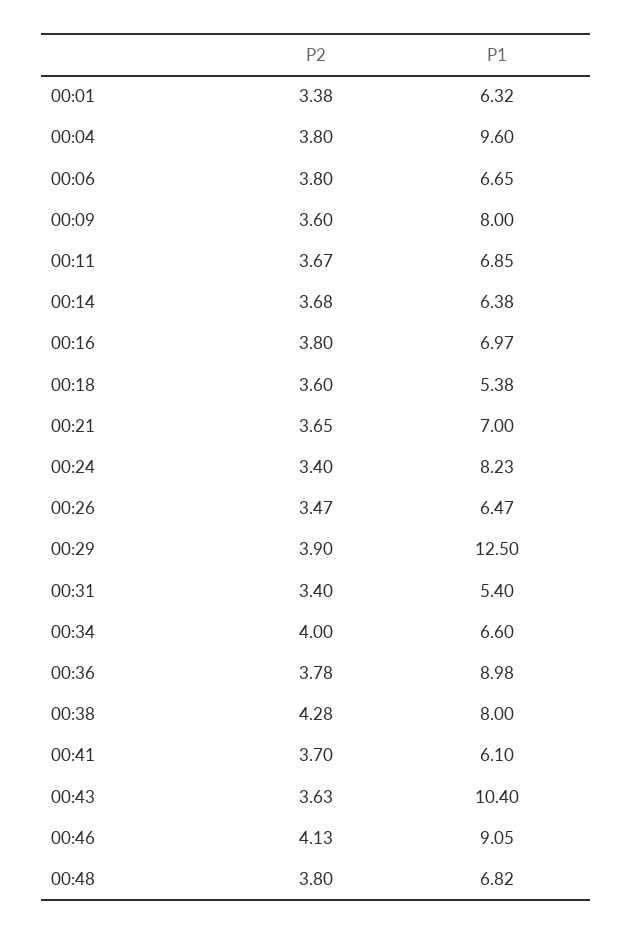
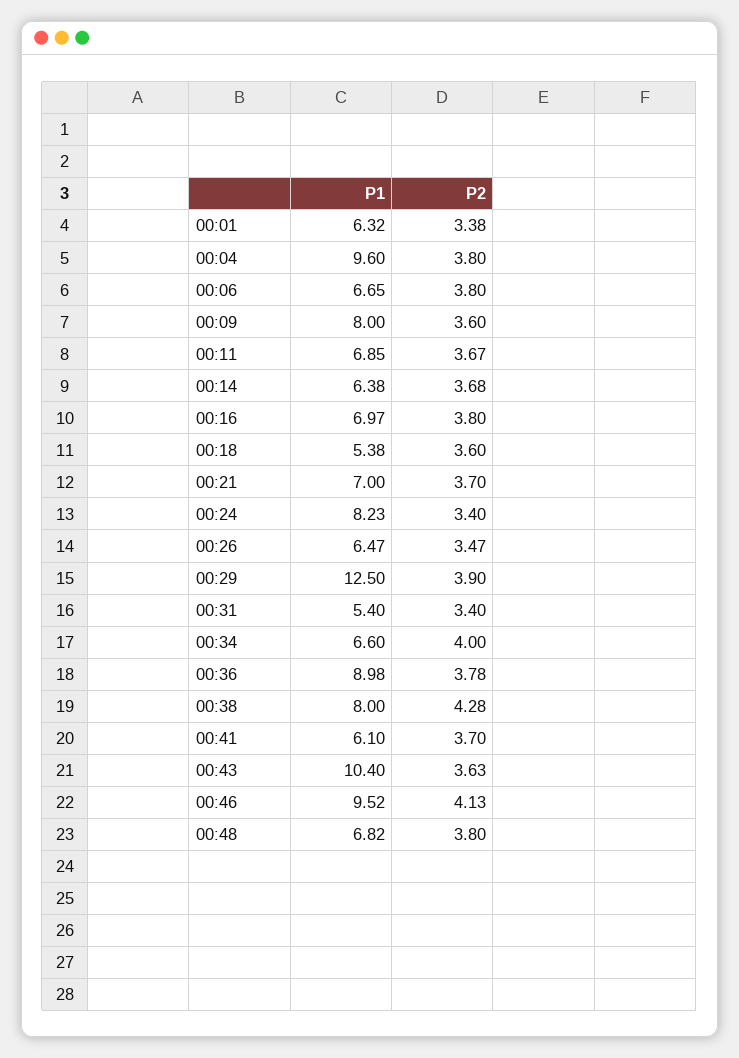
  {
    "P2": {
      "00:01": 3.38,
      "00:04": 3.8,
      "00:06": 3.8,
      "00:09": 3.6,
      "00:11": 3.67,
      "00:14": 3.68,
      "00:16": 3.8,
      "00:18": 3.6,
-     "00:21": 3.65,
+     "00:21": 3.7,
      "00:24": 3.4,
      "00:26": 3.47,
      "00:29": 3.9,
      "00:31": 3.4,
      "00:34": 4,
      "00:36": 3.78,
      "00:38": 4.28,
      "00:41": 3.7,
      "00:43": 3.63,
      "00:46": 4.13,
      "00:48": 3.8
    },
    "P1": {
      "00:01": 6.32,
      "00:04": 9.6,
      "00:06": 6.65,
      "00:09": 8,
      "00:11": 6.85,
      "00:14": 6.38,
      "00:16": 6.97,
      "00:18": 5.38,
      "00:21": 7,
      "00:24": 8.23,
      "00:26": 6.47,
      "00:29": 12.5,
      "00:31": 5.4,
      "00:34": 6.6,
      "00:36": 8.98,
      "00:38": 8,
      "00:41": 6.1,
      "00:43": 10.4,
-     "00:46": 9.05,
+     "00:46": 9.52,
      "00:48": 6.82
    }
  }

